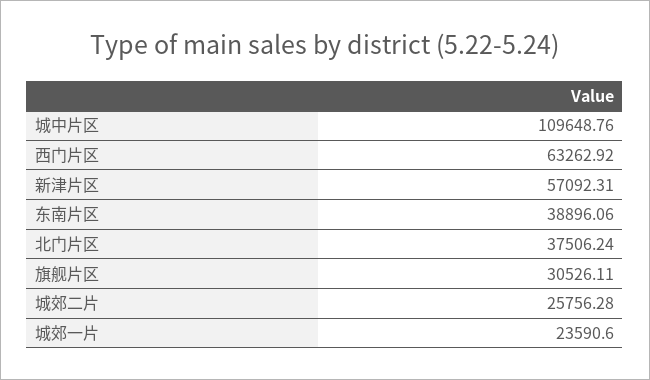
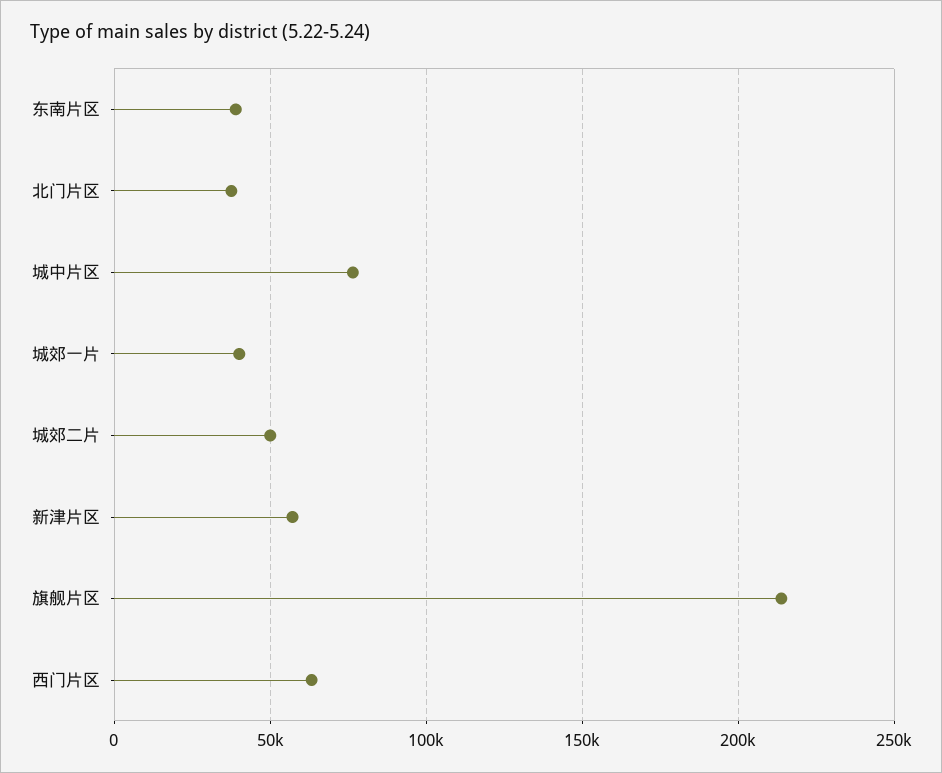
  {
-   "城中片区": 109648.76,
+   "城中片区": 75000,
    "西门片区": 63262.92,
    "新津片区": 57092.31,
    "东南片区": 38896.06,
    "北门片区": 37506.24,
-   "旗舰片区": 30526.11,
+   "旗舰片区": 215000,
-   "城郊二片": 25756.28,
+   "城郊二片": 50000,
-   "城郊一片": 23590.6
+   "城郊一片": 40000
  }

